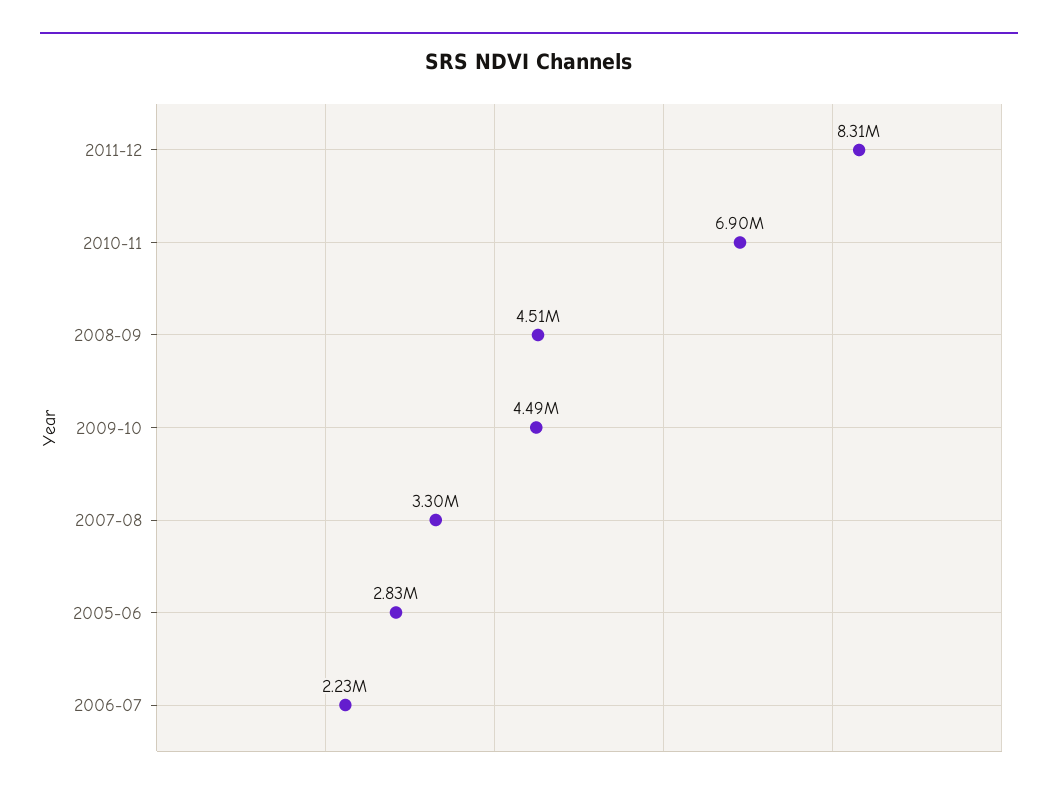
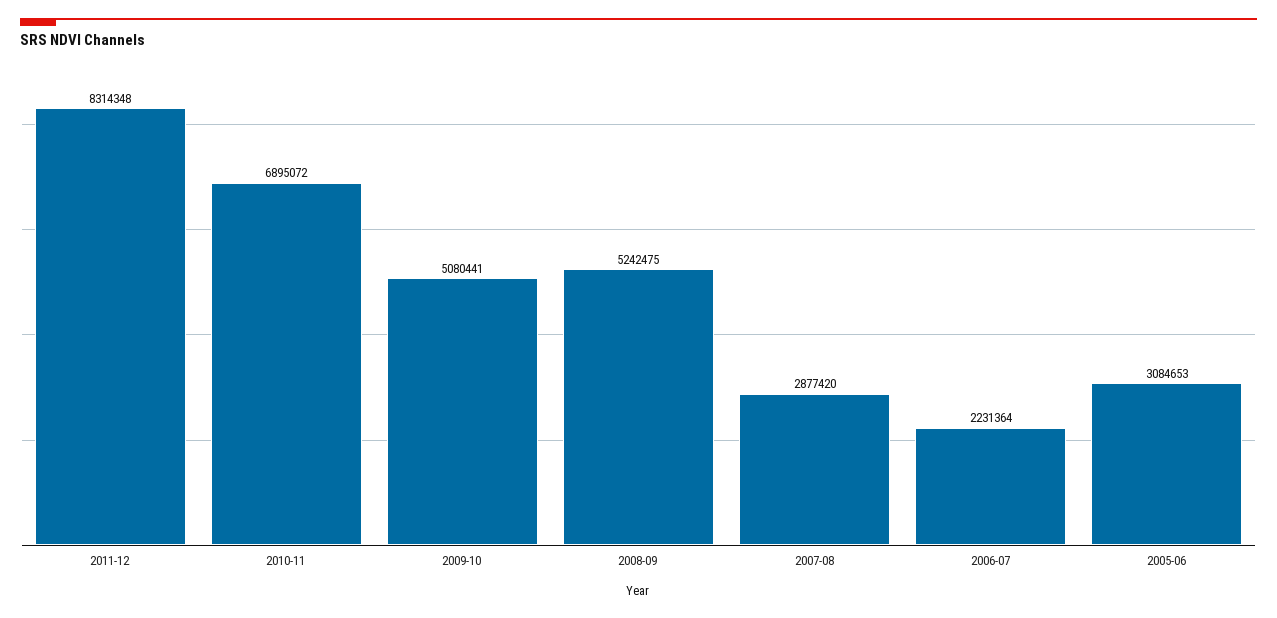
  {
    "2011-12": 8314348,
    "2010-11": 6895072,
-   "2008-09": 4510000,
+   "2008-09": 5242475,
-   "2009-10": 4490000,
+   "2009-10": 5080441,
-   "2007-08": 3300000,
+   "2007-08": 2877420,
-   "2005-06": 2830000,
+   "2005-06": 3084653,
    "2006-07": 2231364
  }

